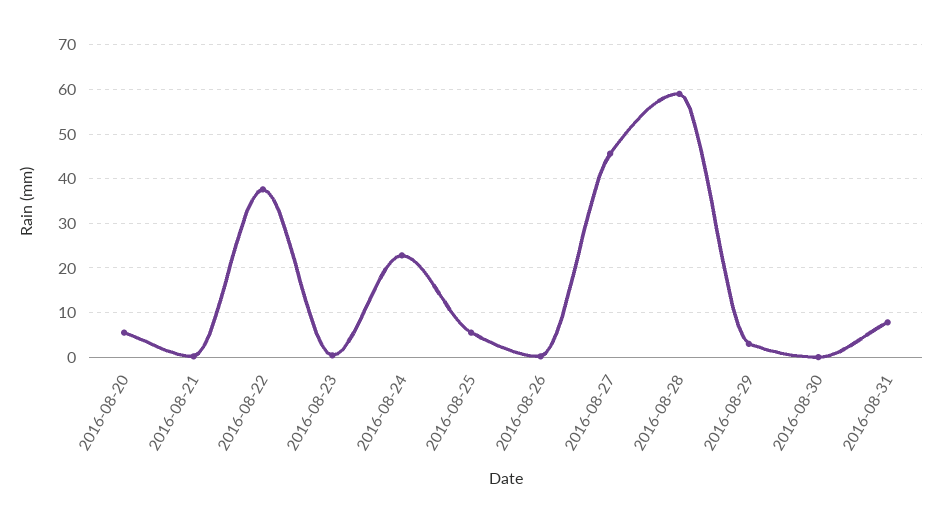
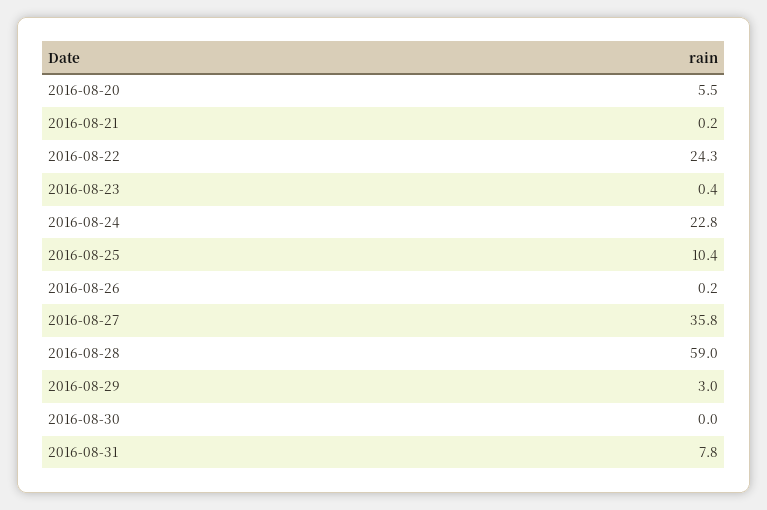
  {
    "2016-08-20": 5.5,
    "2016-08-21": 0.2,
-   "2016-08-22": 38,
+   "2016-08-22": 24.3,
    "2016-08-23": 0.4,
    "2016-08-24": 22.8,
-   "2016-08-25": 6,
+   "2016-08-25": 10.4,
    "2016-08-26": 0.2,
-   "2016-08-27": 46,
+   "2016-08-27": 35.8,
    "2016-08-28": 59,
    "2016-08-29": 3,
    "2016-08-30": 0,
    "2016-08-31": 7.8
  }

